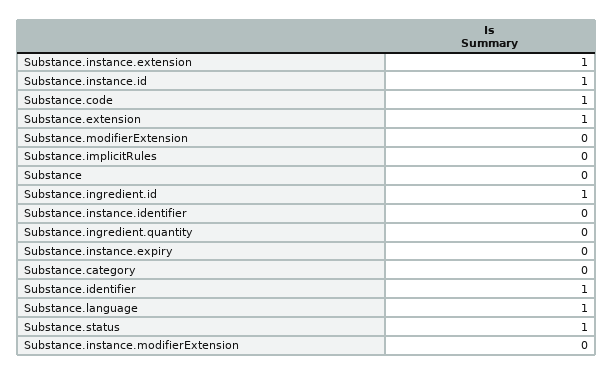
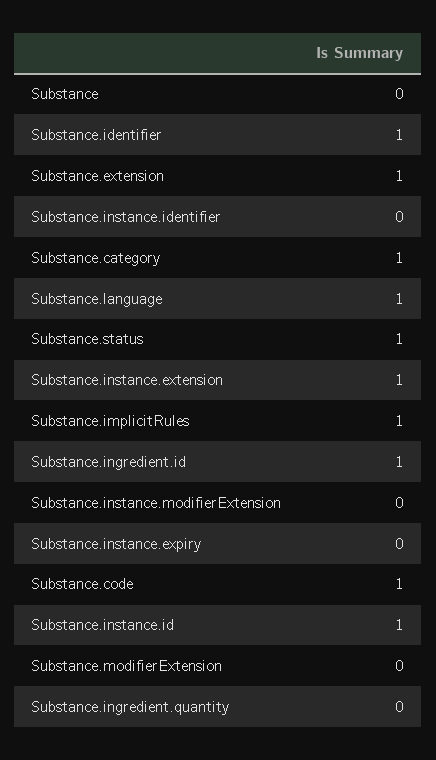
  {
    "Substance.instance.extension": 1,
    "Substance.instance.id": 1,
    "Substance.code": 1,
    "Substance.extension": 1,
    "Substance.modifierExtension": 0,
-   "Substance.implicitRules": 0,
+   "Substance.implicitRules": 1,
    "Substance": 0,
    "Substance.ingredient.id": 1,
    "Substance.instance.identifier": 0,
    "Substance.ingredient.quantity": 0,
    "Substance.instance.expiry": 0,
-   "Substance.category": 0,
+   "Substance.category": 1,
    "Substance.identifier": 1,
    "Substance.language": 1,
    "Substance.status": 1,
    "Substance.instance.modifierExtension": 0
  }

